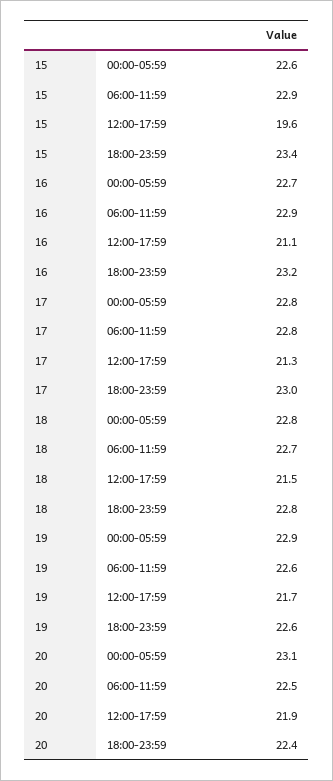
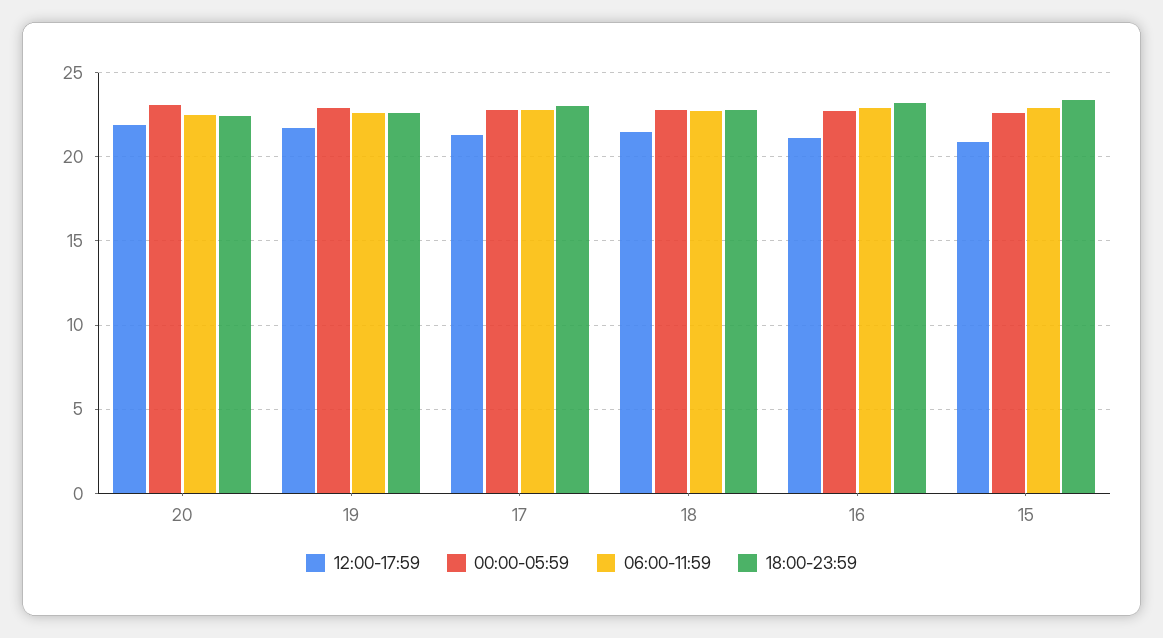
  {
    "00:00-05:59": {
      "15": 22.6,
      "16": 22.7,
      "17": 22.8,
      "18": 22.8,
      "19": 22.9,
      "20": 23.1
    },
    "06:00-11:59": {
      "15": 22.9,
      "16": 22.9,
      "17": 22.8,
      "18": 22.7,
      "19": 22.6,
      "20": 22.5
    },
    "12:00-17:59": {
-     "15": 19.6,
+     "15": 21,
      "16": 21.1,
      "17": 21.3,
      "18": 21.5,
      "19": 21.7,
      "20": 21.9
    },
    "18:00-23:59": {
      "15": 23.4,
      "16": 23.2,
      "17": 23,
      "18": 22.8,
      "19": 22.6,
      "20": 22.4
    }
  }

